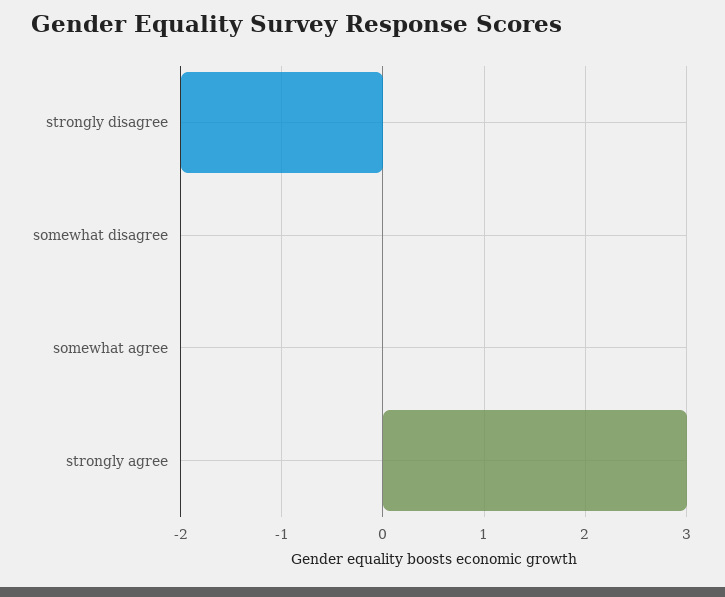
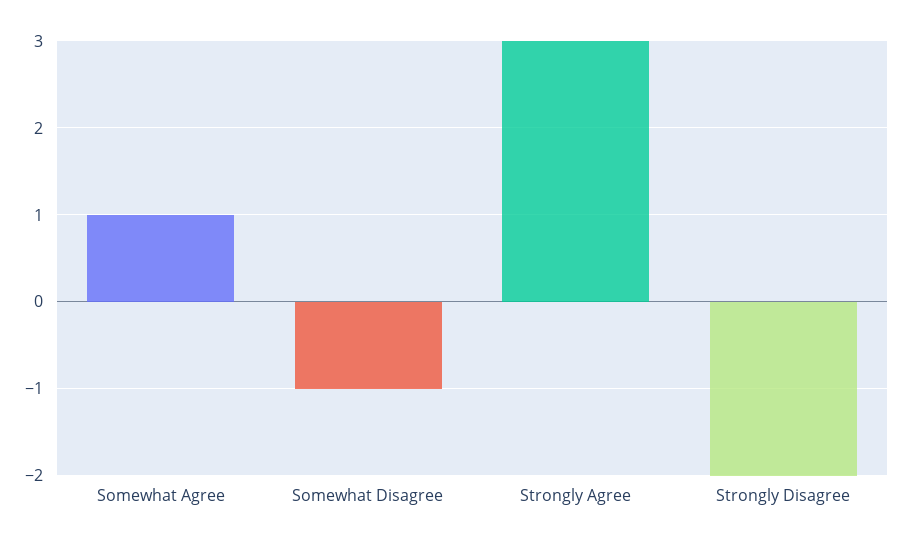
  {
    "strongly disagree": -2,
-   "somewhat disagree": 0,
+   "somewhat disagree": -1,
-   "somewhat agree": 0,
+   "somewhat agree": 1,
    "strongly agree": 3
  }

